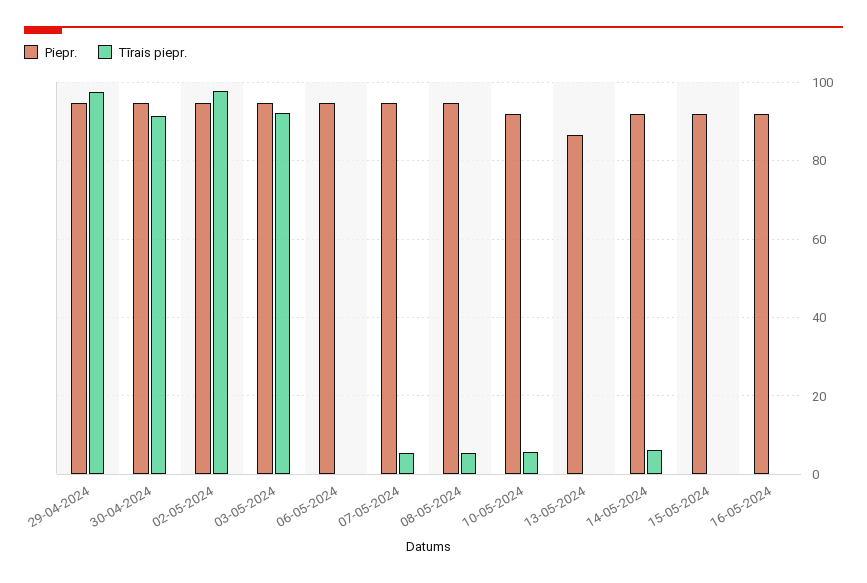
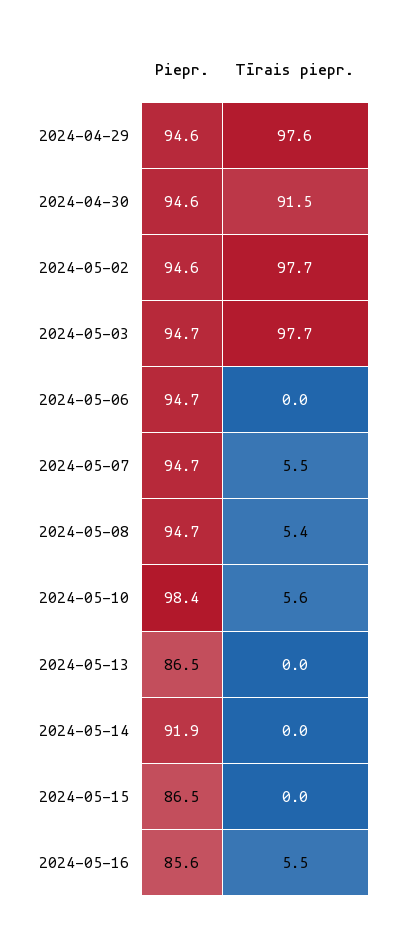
  {
    "Piepr.": {
      "29-04-2024": 94.6,
      "30-04-2024": 94.6,
      "02-05-2024": 94.6,
      "03-05-2024": 94.7,
      "06-05-2024": 94.7,
      "07-05-2024": 94.7,
      "08-05-2024": 94.7,
-     "10-05-2024": 92,
+     "10-05-2024": 98.4,
      "13-05-2024": 86.5,
      "14-05-2024": 91.9,
-     "15-05-2024": 92,
+     "15-05-2024": 86.5,
-     "16-05-2024": 92
+     "16-05-2024": 85.6
    },
    "Tīrais piepr.": {
      "29-04-2024": 97.6,
      "30-04-2024": 91.5,
      "02-05-2024": 97.7,
-     "03-05-2024": 92,
+     "03-05-2024": 97.7,
      "06-05-2024": 0,
      "07-05-2024": 5.5,
      "08-05-2024": 5.4,
      "10-05-2024": 5.6,
      "13-05-2024": 0,
-     "14-05-2024": 6,
+     "14-05-2024": 0,
      "15-05-2024": 0,
-     "16-05-2024": 0
+     "16-05-2024": 5.5
    }
  }

